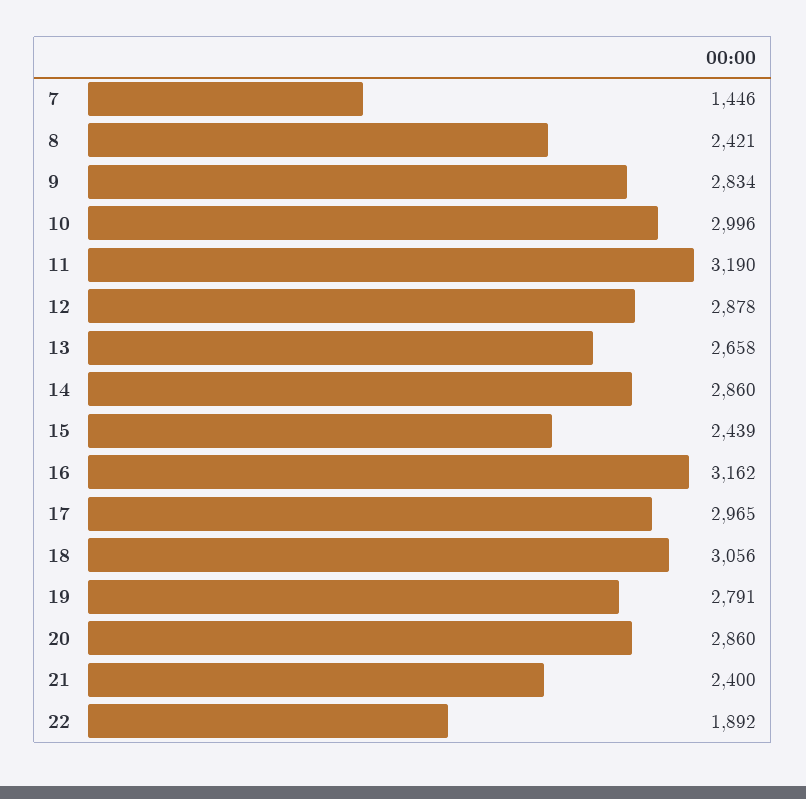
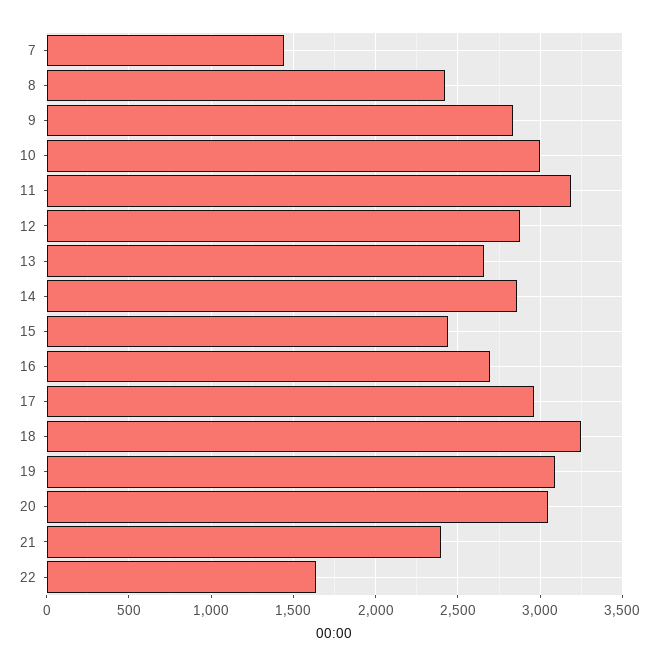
  {
    "7": 1446,
    "8": 2421,
    "9": 2834,
    "10": 2996,
    "11": 3190,
    "12": 2878,
    "13": 2658,
    "14": 2860,
    "15": 2439,
-   "16": 3162,
+   "16": 2700,
    "17": 2965,
-   "18": 3056,
+   "18": 3250,
-   "19": 2791,
+   "19": 3100,
-   "20": 2860,
+   "20": 3050,
    "21": 2400,
-   "22": 1892
+   "22": 1650
  }

